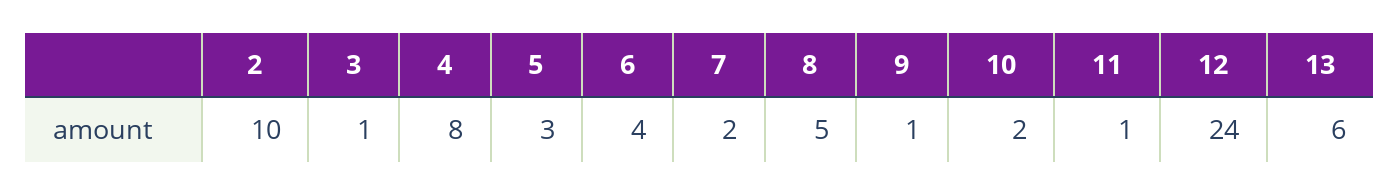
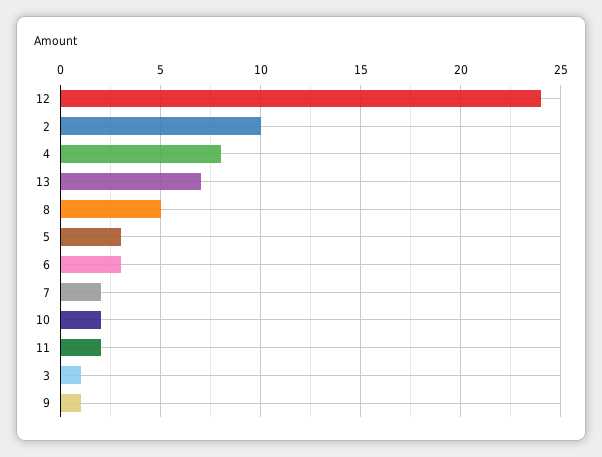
  {
    "2": 10,
    "3": 1,
    "4": 8,
    "5": 3,
-   "6": 4,
+   "6": 3,
    "7": 2,
    "8": 5,
    "9": 1,
    "10": 2,
-   "11": 1,
+   "11": 2,
    "12": 24,
-   "13": 6
+   "13": 7
  }

